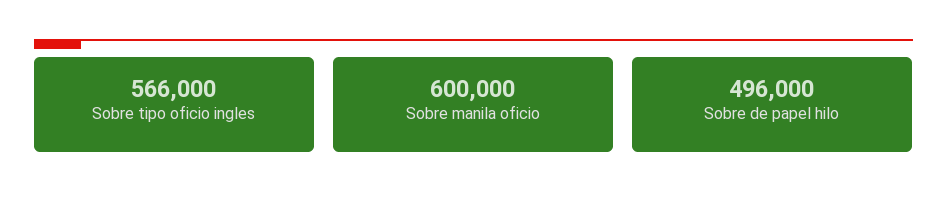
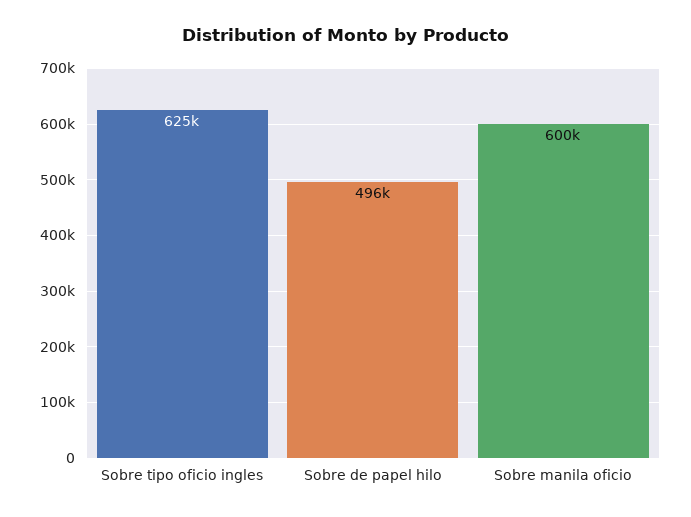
  {
-   "Sobre tipo oficio ingles": 566000,
+   "Sobre tipo oficio ingles": 625000,
    "Sobre manila oficio": 600000,
    "Sobre de papel hilo": 496000
  }

